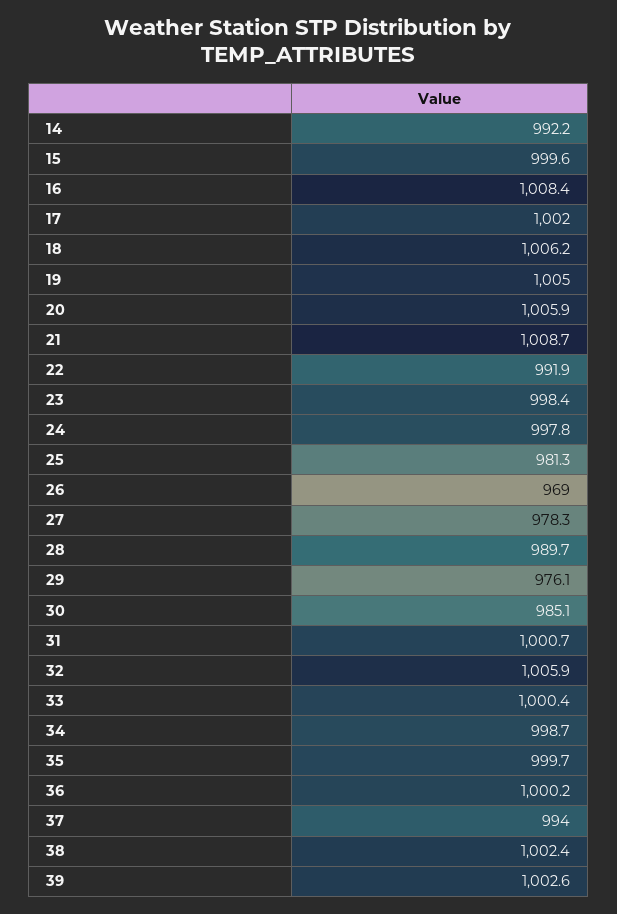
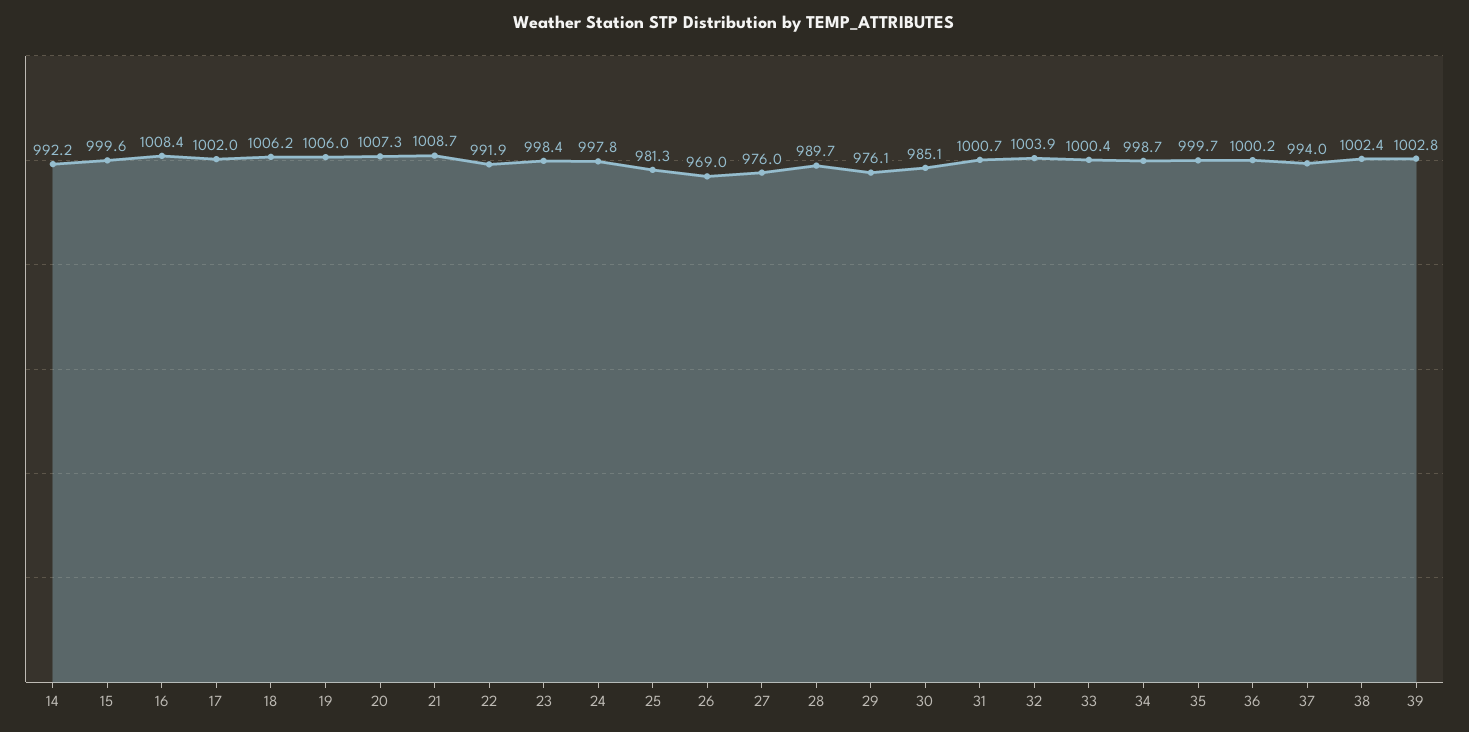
  {
    "14": 992.2,
    "15": 999.6,
    "16": 1008.4,
    "17": 1002,
    "18": 1006.2,
-   "19": 1005,
+   "19": 1006,
-   "20": 1005.9,
+   "20": 1007.3,
    "21": 1008.7,
    "22": 991.9,
    "23": 998.4,
    "24": 997.8,
    "25": 981.3,
    "26": 969,
-   "27": 978.3,
+   "27": 976,
    "28": 989.7,
    "29": 976.1,
    "30": 985.1,
    "31": 1000.7,
-   "32": 1005.9,
+   "32": 1003.9,
    "33": 1000.4,
    "34": 998.7,
    "35": 999.7,
    "36": 1000.2,
    "37": 994,
    "38": 1002.4,
-   "39": 1002.6
+   "39": 1002.8
  }

